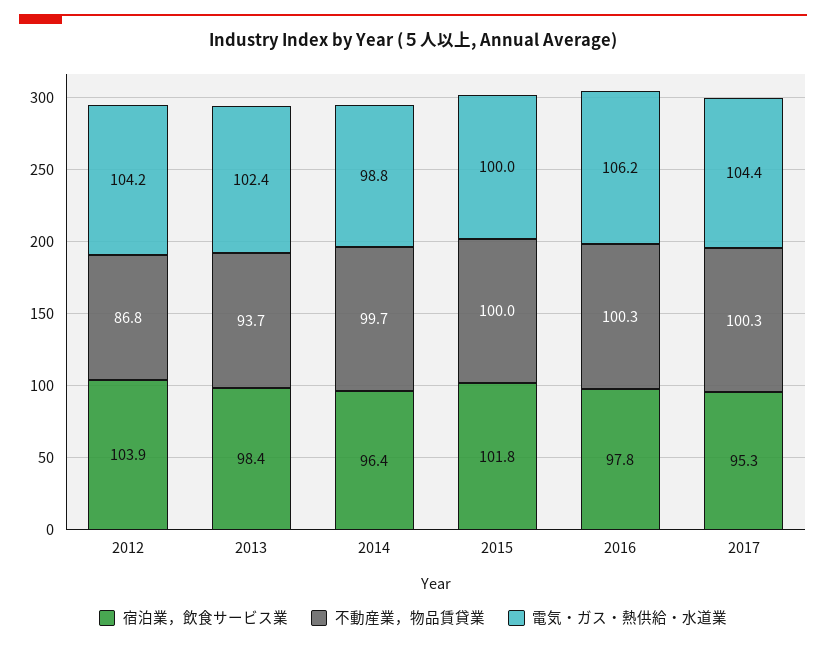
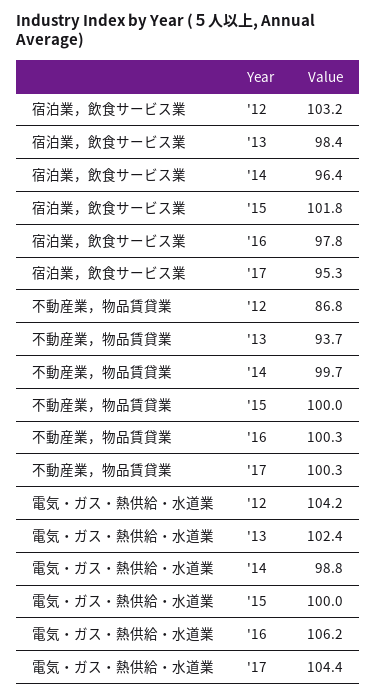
  {
    "宿泊業，飲食サービス業": {
-     "2012": 103.9,
+     "2012": 103.2,
      "2013": 98.4,
      "2014": 96.4,
      "2015": 101.8,
      "2016": 97.8,
      "2017": 95.3
    },
    "不動産業，物品賃貸業": {
      "2012": 86.8,
      "2013": 93.7,
      "2014": 99.7,
      "2015": 100,
      "2016": 100.3,
      "2017": 100.3
    },
    "電気・ガス・熱供給・水道業": {
      "2012": 104.2,
      "2013": 102.4,
      "2014": 98.8,
      "2015": 100,
      "2016": 106.2,
      "2017": 104.4
    }
  }

